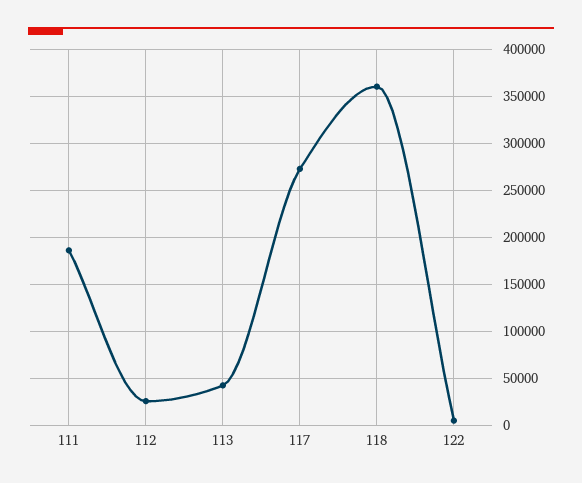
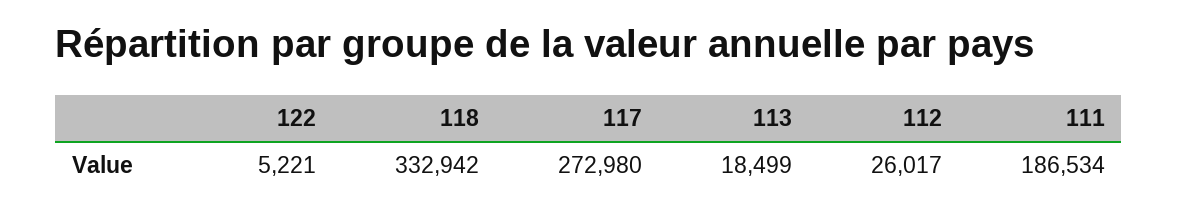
  {
    "111": 186534,
    "112": 26017,
-   "113": 40000,
+   "113": 18499,
    "117": 272980,
-   "118": 360000,
+   "118": 332942,
    "122": 5221
  }

